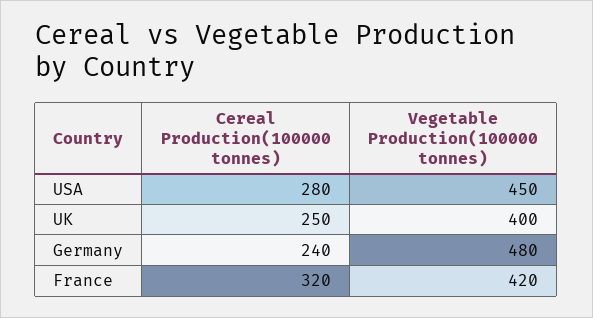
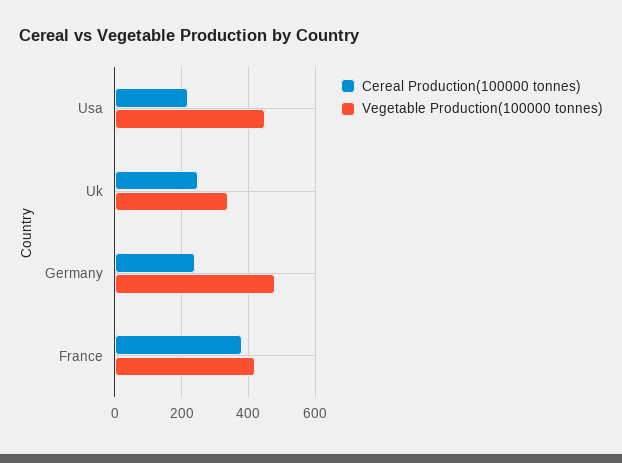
  {
    "Cereal Production(100000 tonnes)": {
-     "USA": 280,
+     "USA": 220,
      "UK": 250,
      "Germany": 240,
-     "France": 320
+     "France": 380
    },
    "Vegetable Production(100000 tonnes)": {
      "USA": 450,
-     "UK": 400,
+     "UK": 340,
      "Germany": 480,
      "France": 420
    }
  }

